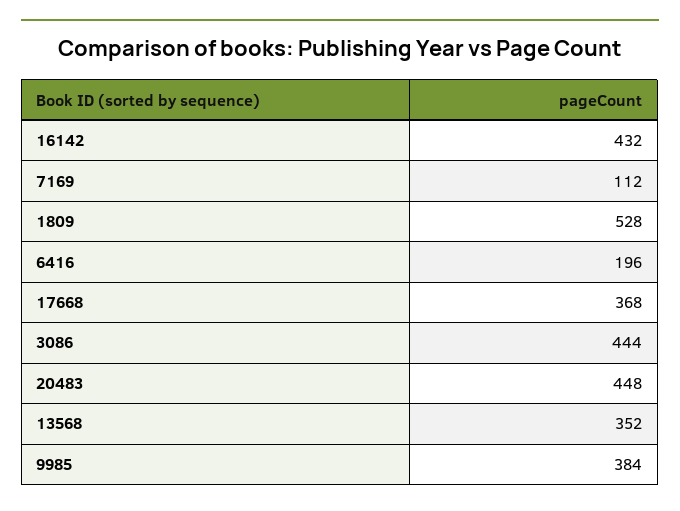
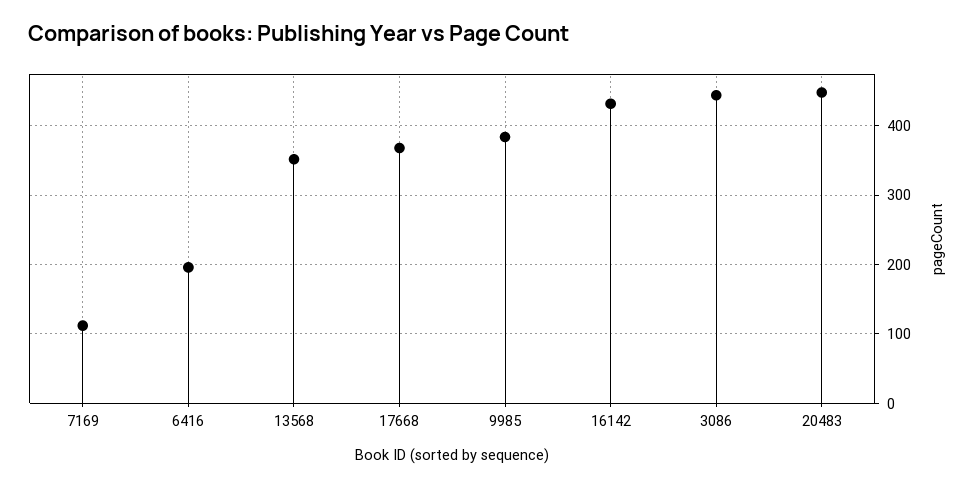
  {
    "16142": 432,
    "7169": 112,
-   "1809": 528,
    "6416": 196,
    "17668": 368,
    "3086": 444,
    "20483": 448,
    "13568": 352,
    "9985": 384
  }

